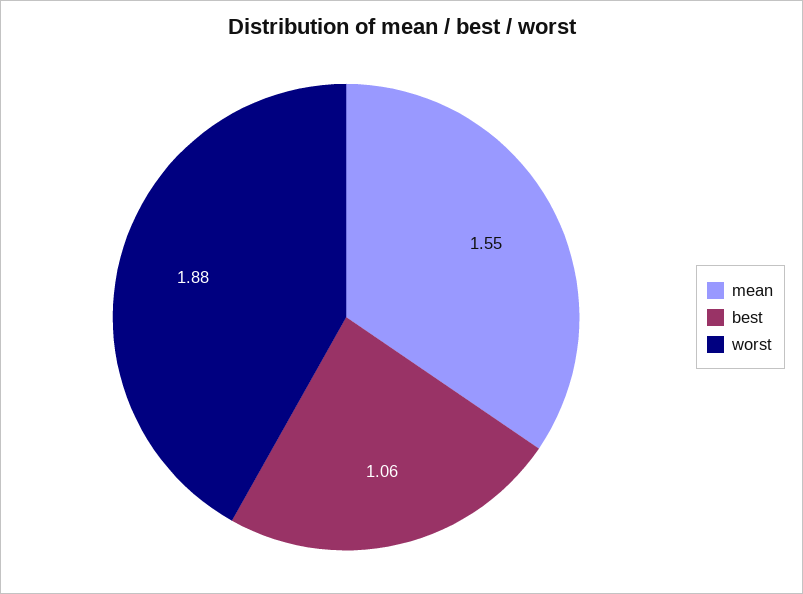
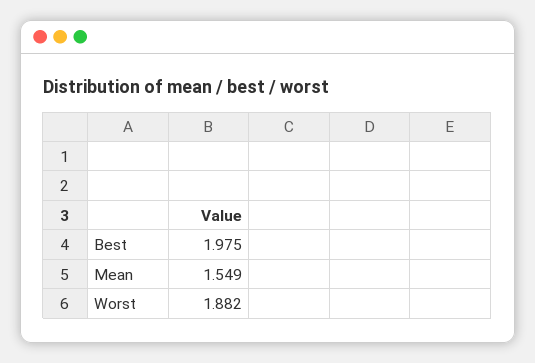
  {
    "mean": 1.549,
-   "best": 1.06,
+   "best": 1.975,
    "worst": 1.882
  }

